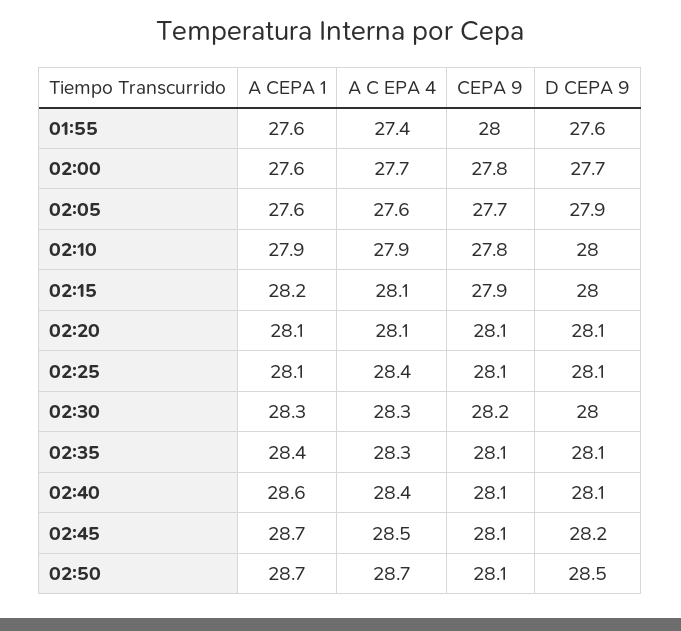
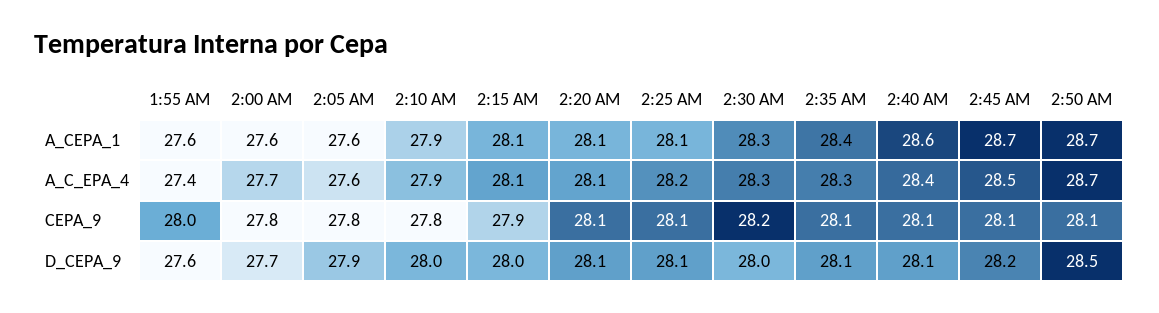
  {
    "A CEPA 1": {
      "01:55": 27.6,
      "02:00": 27.6,
      "02:05": 27.6,
      "02:10": 27.9,
-     "02:15": 28.2,
+     "02:15": 28.1,
      "02:20": 28.1,
      "02:25": 28.1,
      "02:30": 28.3,
      "02:35": 28.4,
      "02:40": 28.6,
      "02:45": 28.7,
      "02:50": 28.7
    },
    "A C EPA 4": {
      "01:55": 27.4,
      "02:00": 27.7,
      "02:05": 27.6,
      "02:10": 27.9,
      "02:15": 28.1,
      "02:20": 28.1,
-     "02:25": 28.4,
+     "02:25": 28.2,
      "02:30": 28.3,
      "02:35": 28.3,
      "02:40": 28.4,
      "02:45": 28.5,
      "02:50": 28.7
    },
    "CEPA 9": {
      "01:55": 28,
      "02:00": 27.8,
-     "02:05": 27.7,
+     "02:05": 27.8,
      "02:10": 27.8,
      "02:15": 27.9,
      "02:20": 28.1,
      "02:25": 28.1,
      "02:30": 28.2,
      "02:35": 28.1,
      "02:40": 28.1,
      "02:45": 28.1,
      "02:50": 28.1
    },
    "D CEPA 9": {
      "01:55": 27.6,
      "02:00": 27.7,
      "02:05": 27.9,
      "02:10": 28,
      "02:15": 28,
      "02:20": 28.1,
      "02:25": 28.1,
      "02:30": 28,
      "02:35": 28.1,
      "02:40": 28.1,
      "02:45": 28.2,
      "02:50": 28.5
    }
  }

